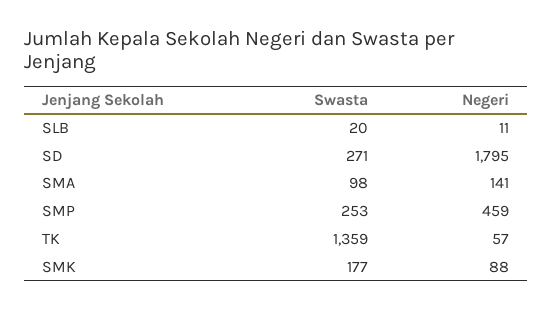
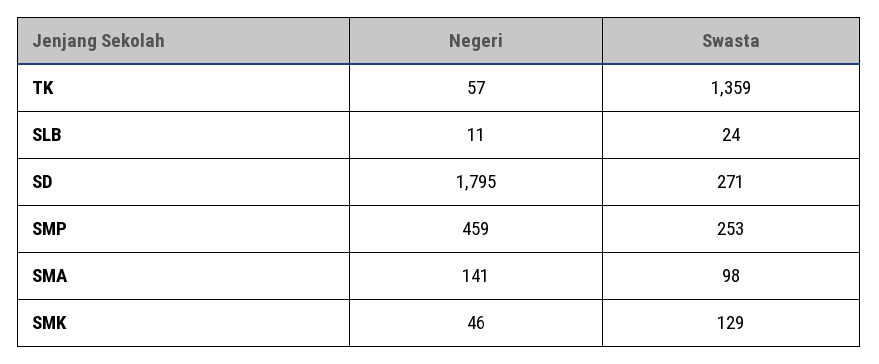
  {
    "Swasta": {
-     "SLB": 20,
+     "SLB": 24,
      "SD": 271,
      "SMA": 98,
      "SMP": 253,
      "TK": 1359,
-     "SMK": 177
+     "SMK": 129
    },
    "Negeri": {
      "SLB": 11,
      "SD": 1795,
      "SMA": 141,
      "SMP": 459,
      "TK": 57,
-     "SMK": 88
+     "SMK": 46
    }
  }

